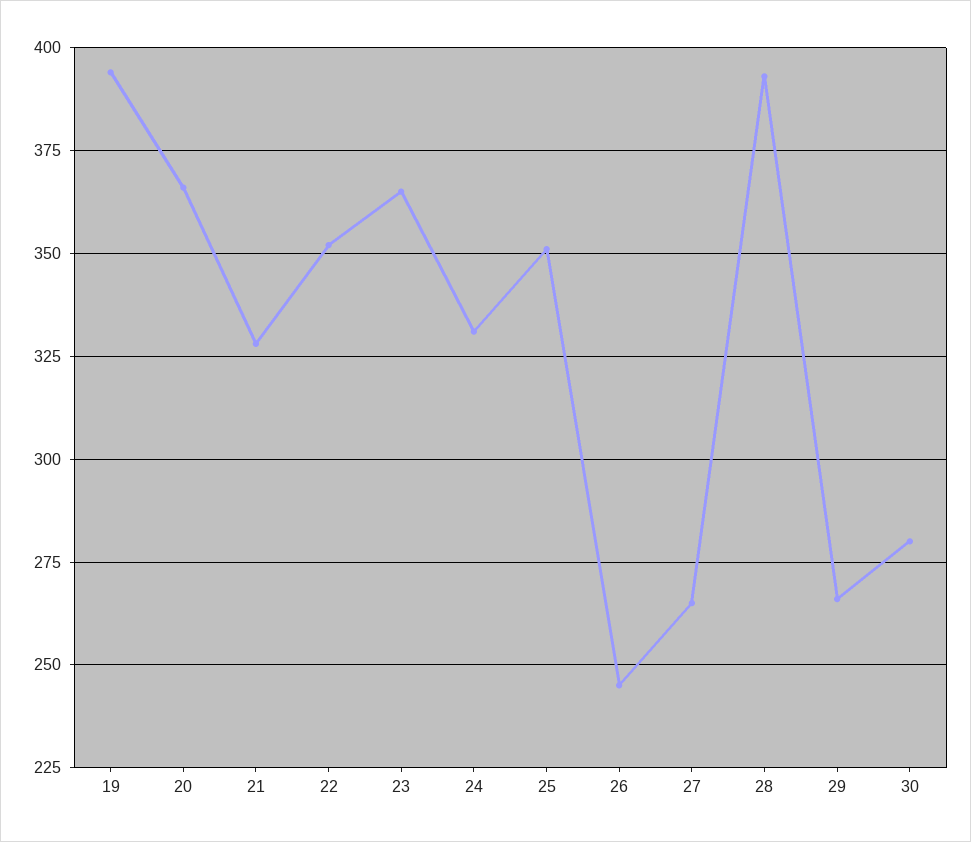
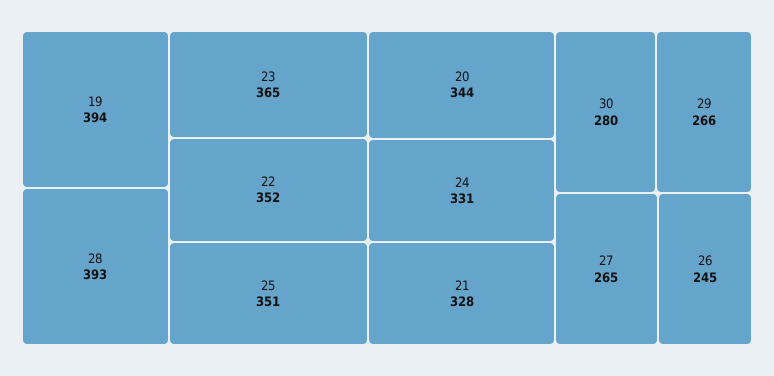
  {
    "19": 394,
-   "20": 365,
+   "20": 344,
    "21": 328,
    "22": 352,
    "23": 365,
    "24": 331,
    "25": 351,
    "26": 245,
    "27": 265,
    "28": 393,
    "29": 266,
    "30": 280
  }

